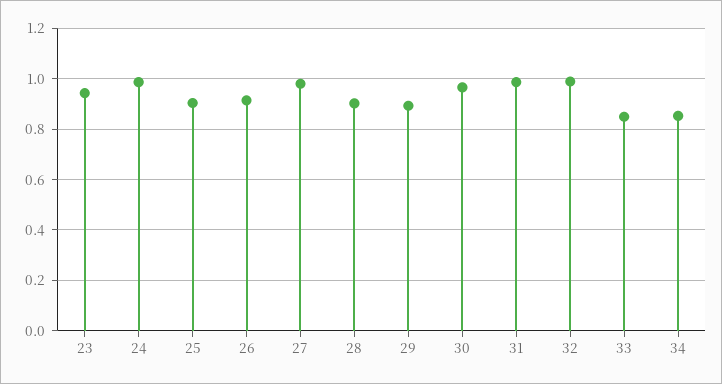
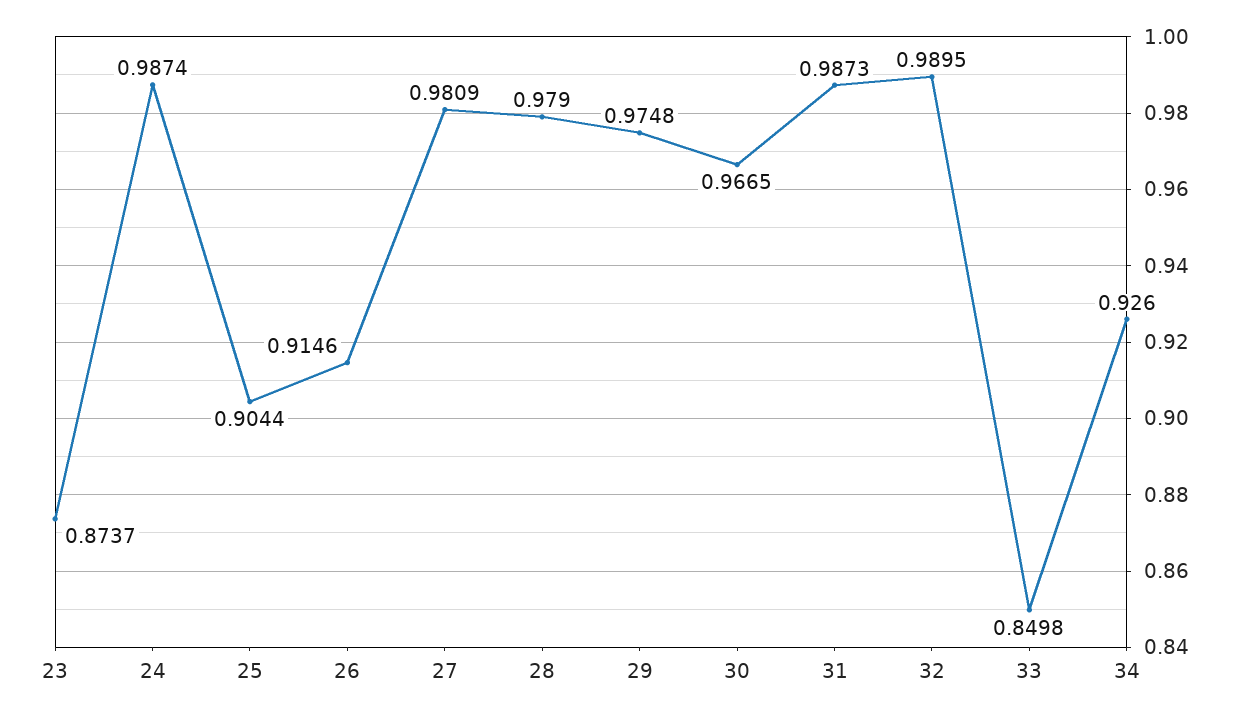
  {
-   "23": 0.95,
+   "23": 0.8737,
    "24": 0.9874,
    "25": 0.9044,
    "26": 0.9146,
    "27": 0.9809,
-   "28": 0.9,
+   "28": 0.979,
-   "29": 0.9,
+   "29": 0.9748,
    "30": 0.9665,
    "31": 0.9873,
    "32": 0.9895,
    "33": 0.8498,
-   "34": 0.85
+   "34": 0.926
  }

